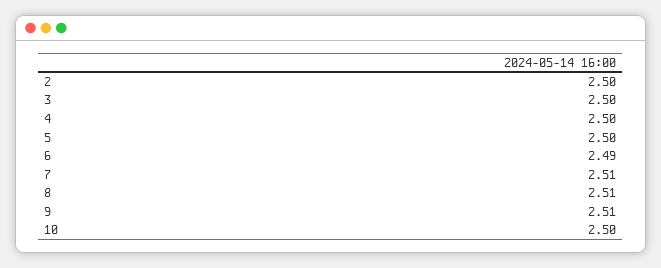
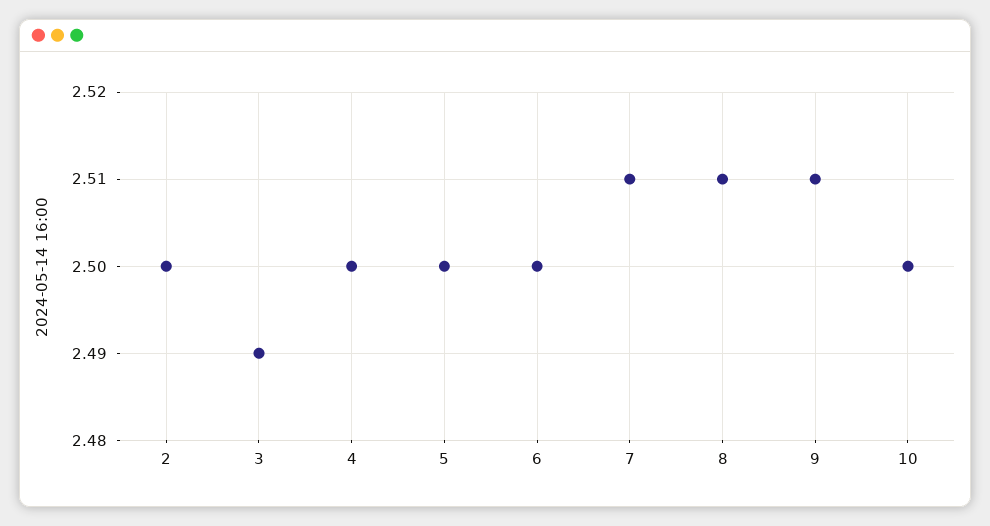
  {
    "2": 2.5,
-   "3": 2.5,
+   "3": 2.49,
    "4": 2.5,
    "5": 2.5,
-   "6": 2.49,
+   "6": 2.5,
    "7": 2.51,
    "8": 2.51,
    "9": 2.51,
    "10": 2.5
  }

